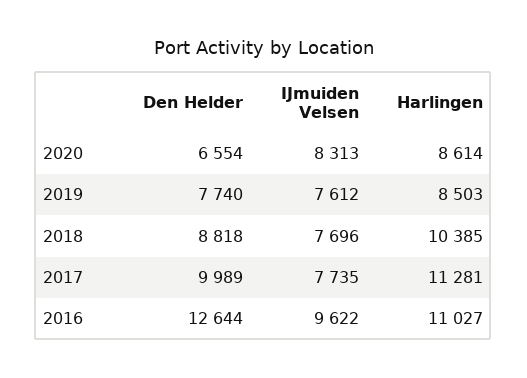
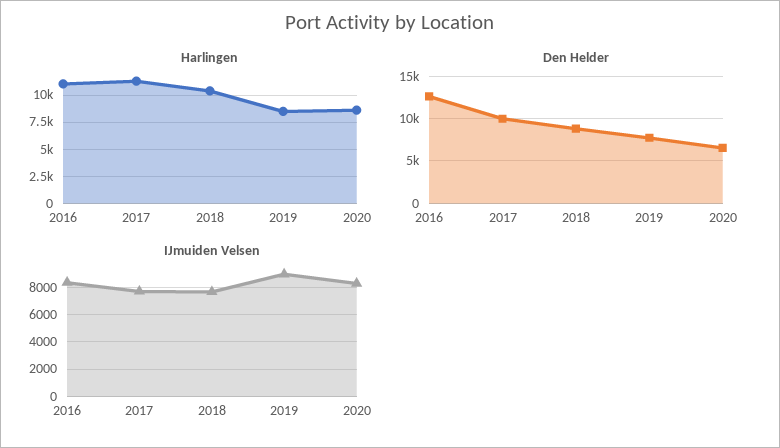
  {
    "Den Helder": {
      "2020": 6554,
      "2019": 7740,
      "2018": 8818,
      "2017": 9989,
      "2016": 12644
    },
    "IJmuiden Velsen": {
      "2020": 8313,
-     "2019": 7612,
+     "2019": 9000,
      "2018": 7696,
      "2017": 7735,
-     "2016": 9622
+     "2016": 8500
    },
    "Harlingen": {
      "2020": 8614,
      "2019": 8503,
      "2018": 10385,
      "2017": 11281,
      "2016": 11027
    }
  }

